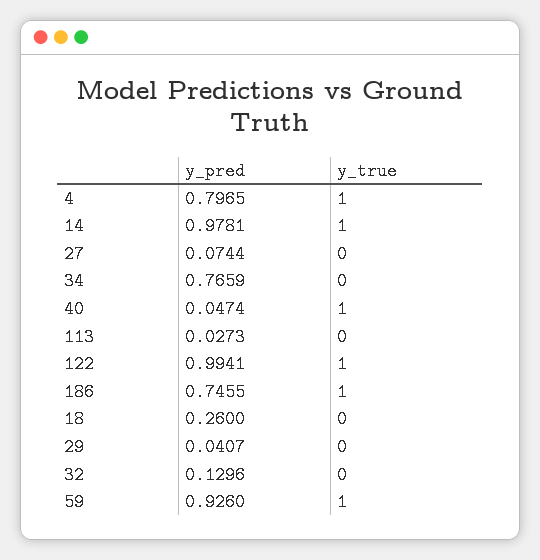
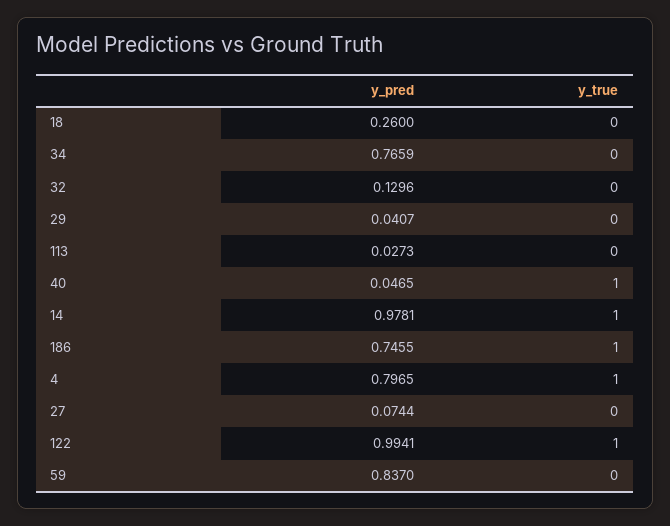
  {
    "y_pred": {
      "4": 0.7965,
      "14": 0.9781,
      "27": 0.0744,
      "34": 0.7659,
-     "40": 0.0474,
+     "40": 0.0465,
      "113": 0.0273,
      "122": 0.9941,
      "186": 0.7455,
      "18": 0.26,
      "29": 0.0407,
      "32": 0.1296,
-     "59": 0.926
+     "59": 0.837
    },
    "y_true": {
      "4": 1,
      "14": 1,
      "27": 0,
      "34": 0,
      "40": 1,
      "113": 0,
      "122": 1,
      "186": 1,
      "18": 0,
      "29": 0,
      "32": 0,
-     "59": 1
+     "59": 0
    }
  }

